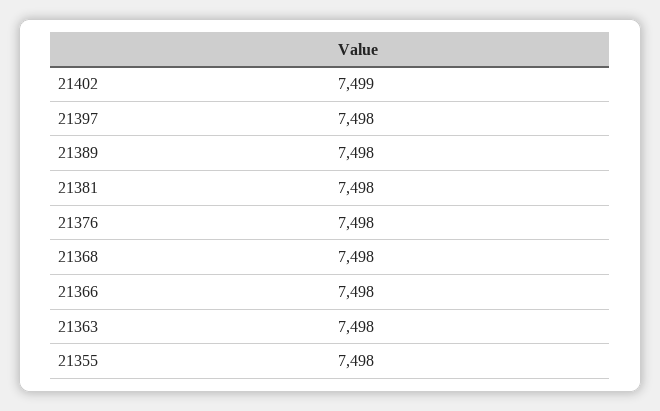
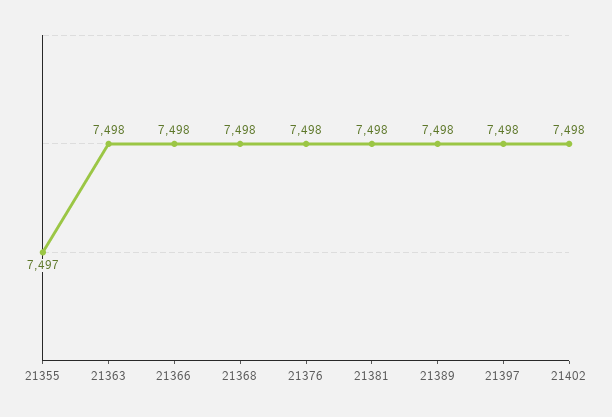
  {
-   "21402": 7499,
+   "21402": 7498,
    "21397": 7498,
    "21389": 7498,
    "21381": 7498,
    "21376": 7498,
    "21368": 7498,
    "21366": 7498,
    "21363": 7498,
-   "21355": 7498
+   "21355": 7497
  }

